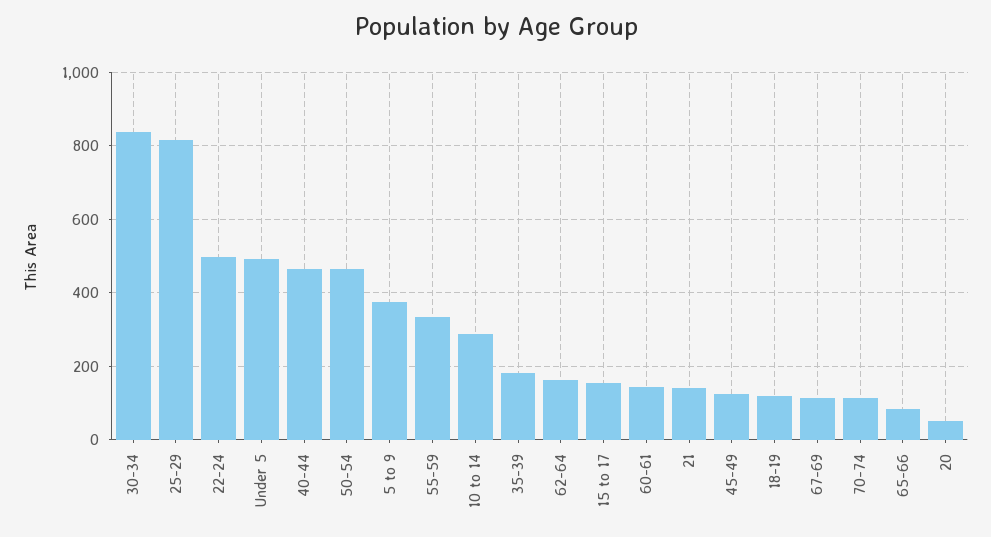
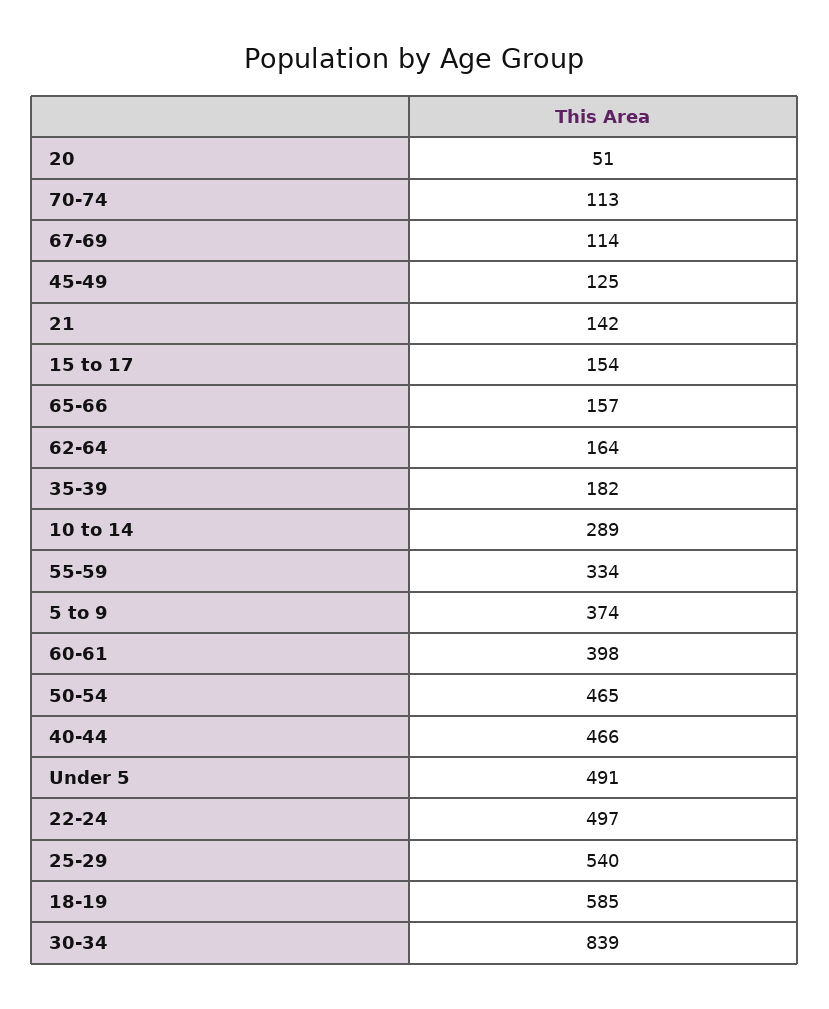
  {
    "30-34": 839,
-   "25-29": 820,
+   "25-29": 540,
    "22-24": 497,
    "Under 5": 491,
    "40-44": 466,
    "50-54": 465,
    "5 to 9": 374,
    "55-59": 334,
    "10 to 14": 289,
    "35-39": 182,
    "62-64": 164,
    "15 to 17": 154,
-   "60-61": 140,
+   "60-61": 398,
    "21": 142,
    "45-49": 125,
-   "18-19": 120,
+   "18-19": 585,
    "67-69": 114,
    "70-74": 113,
-   "65-66": 80,
+   "65-66": 157,
    "20": 51
  }

